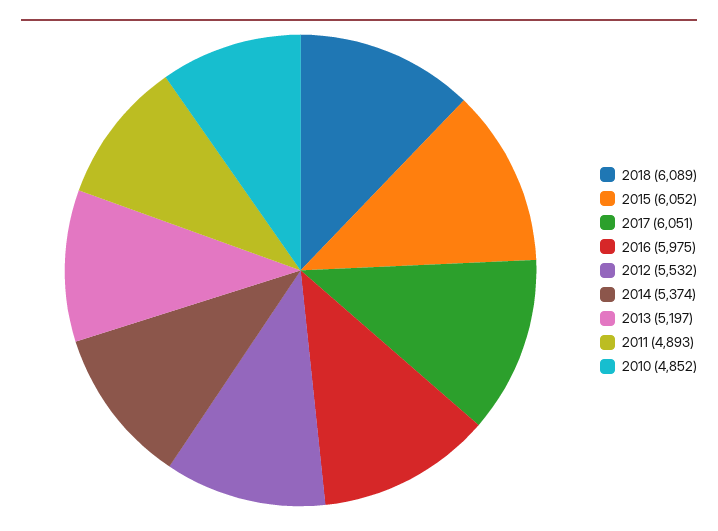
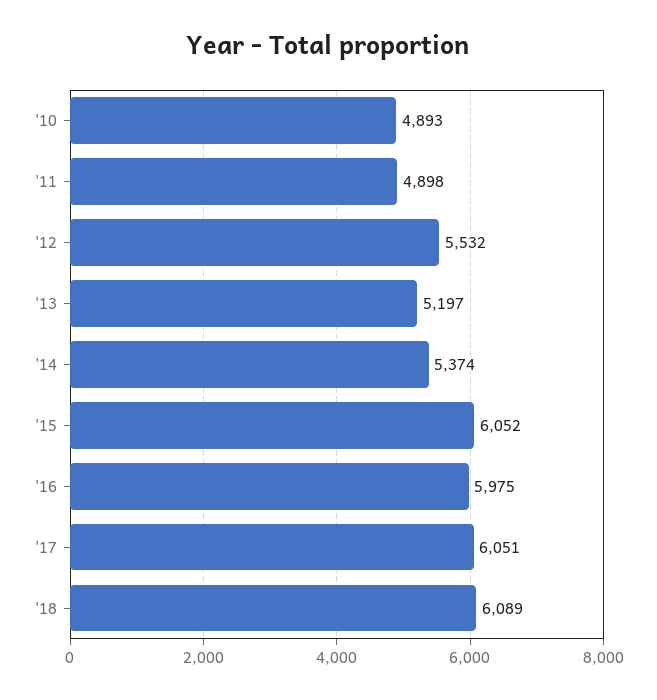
  {
    "2018": 6089,
    "2015": 6052,
    "2017": 6051,
    "2016": 5975,
    "2012": 5532,
    "2014": 5374,
    "2013": 5197,
-   "2011": 4893,
+   "2011": 4898,
-   "2010": 4852
+   "2010": 4893
  }

